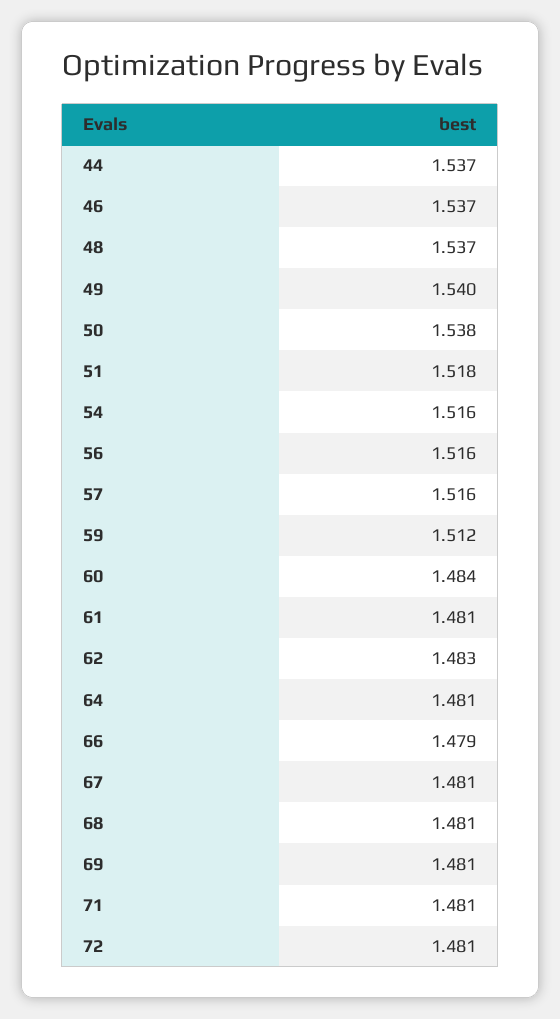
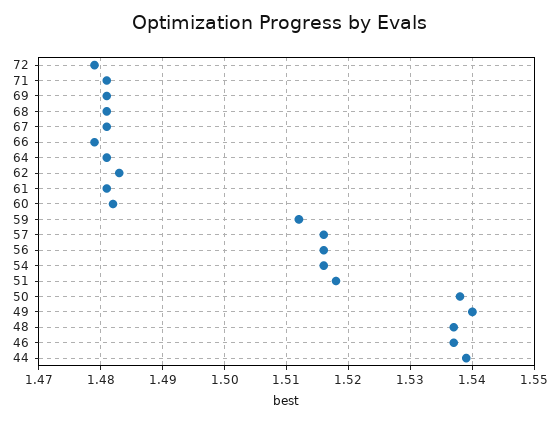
  {
-   "44": 1.537,
+   "44": 1.539,
    "46": 1.537,
    "48": 1.537,
    "49": 1.54,
    "50": 1.538,
    "51": 1.518,
    "54": 1.516,
    "56": 1.516,
    "57": 1.516,
    "59": 1.512,
-   "60": 1.484,
+   "60": 1.482,
    "61": 1.481,
    "62": 1.483,
    "64": 1.481,
    "66": 1.479,
    "67": 1.481,
    "68": 1.481,
    "69": 1.481,
    "71": 1.481,
-   "72": 1.481
+   "72": 1.479
  }

